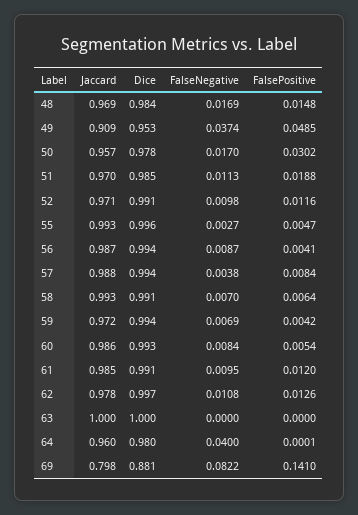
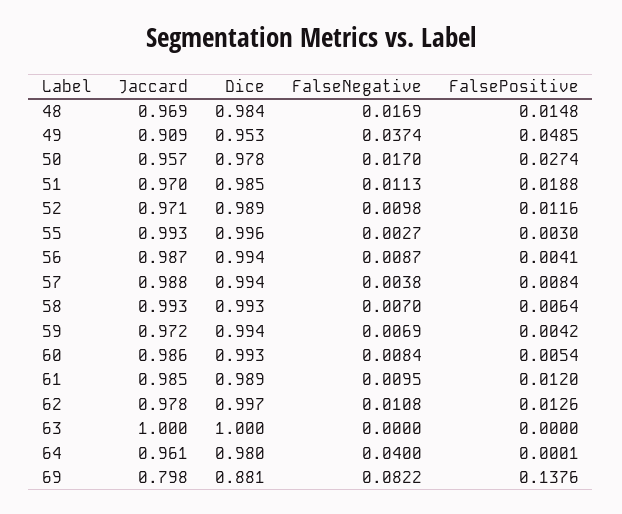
  {
    "Jaccard": {
      "48": 0.969,
      "49": 0.909,
      "50": 0.957,
      "51": 0.97,
      "52": 0.971,
      "55": 0.993,
      "56": 0.987,
      "57": 0.988,
      "58": 0.993,
      "59": 0.972,
      "60": 0.986,
      "61": 0.985,
      "62": 0.978,
      "63": 1,
-     "64": 0.96,
+     "64": 0.961,
      "69": 0.798
    },
    "Dice": {
      "48": 0.984,
      "49": 0.953,
      "50": 0.978,
      "51": 0.985,
-     "52": 0.991,
+     "52": 0.989,
      "55": 0.996,
      "56": 0.994,
      "57": 0.994,
-     "58": 0.991,
+     "58": 0.993,
      "59": 0.994,
      "60": 0.993,
-     "61": 0.991,
+     "61": 0.989,
      "62": 0.997,
      "63": 1,
      "64": 0.98,
      "69": 0.881
    },
    "FalseNegative": {
      "48": 0.0169,
      "49": 0.0374,
      "50": 0.017,
      "51": 0.0113,
      "52": 0.0098,
      "55": 0.0027,
      "56": 0.0087,
      "57": 0.0038,
      "58": 0.007,
      "59": 0.0069,
      "60": 0.0084,
      "61": 0.0095,
      "62": 0.0108,
      "63": 0,
      "64": 0.04,
      "69": 0.0822
    },
    "FalsePositive": {
      "48": 0.0148,
      "49": 0.0485,
-     "50": 0.0302,
+     "50": 0.0274,
      "51": 0.0188,
      "52": 0.0116,
-     "55": 0.0047,
+     "55": 0.003,
      "56": 0.0041,
      "57": 0.0084,
      "58": 0.0064,
      "59": 0.0042,
      "60": 0.0054,
      "61": 0.012,
      "62": 0.0126,
      "63": 0,
      "64": 0.0001,
-     "69": 0.141
+     "69": 0.1376
    }
  }

